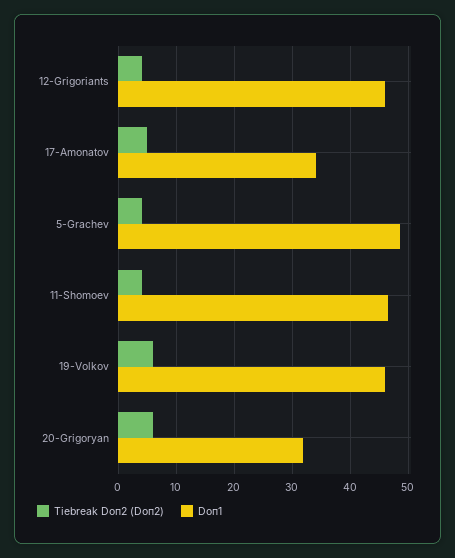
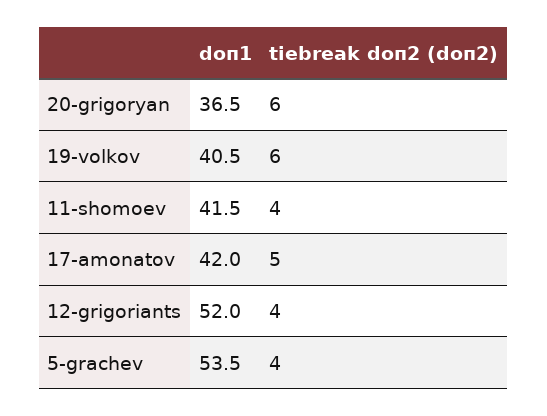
  {
    "Tiebreak Doп2 (Doп2)": {
      "12-Grigoriants": 4,
      "17-Amonatov": 5,
      "5-Grachev": 4,
      "11-Shomoev": 4,
      "19-Volkov": 6,
      "20-Grigoryan": 6
    },
    "Doп1": {
-     "12-Grigoriants": 46,
+     "12-Grigoriants": 52,
-     "17-Amonatov": 34,
+     "17-Amonatov": 42,
-     "5-Grachev": 48,
+     "5-Grachev": 53.5,
-     "11-Shomoev": 46,
+     "11-Shomoev": 41.5,
-     "19-Volkov": 46,
+     "19-Volkov": 40.5,
-     "20-Grigoryan": 32
+     "20-Grigoryan": 36.5
    }
  }

